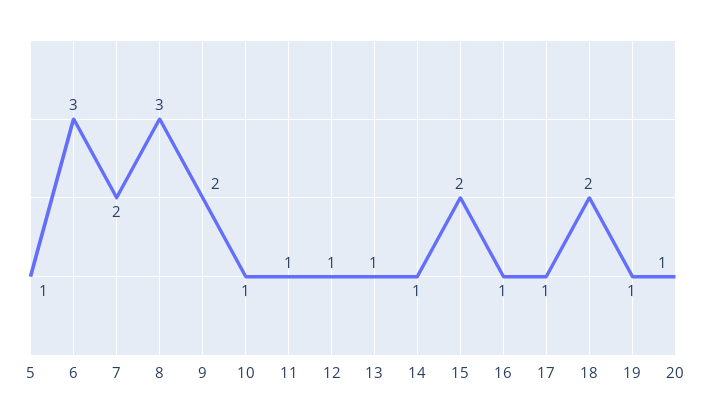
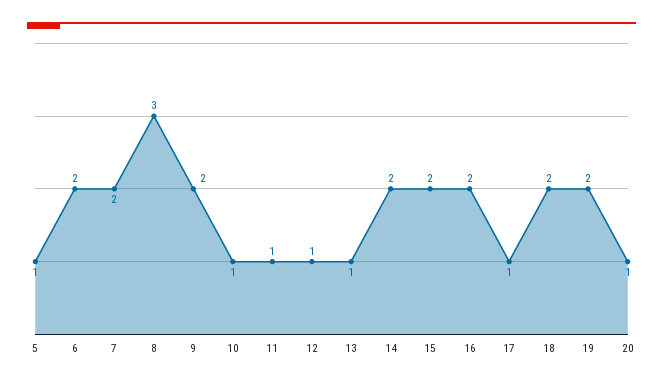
  {
    "5": 1,
-   "6": 3,
+   "6": 2,
    "7": 2,
    "8": 3,
    "9": 2,
    "10": 1,
    "11": 1,
    "12": 1,
    "13": 1,
-   "14": 1,
+   "14": 2,
    "15": 2,
-   "16": 1,
+   "16": 2,
    "17": 1,
    "18": 2,
-   "19": 1,
+   "19": 2,
    "20": 1
  }

